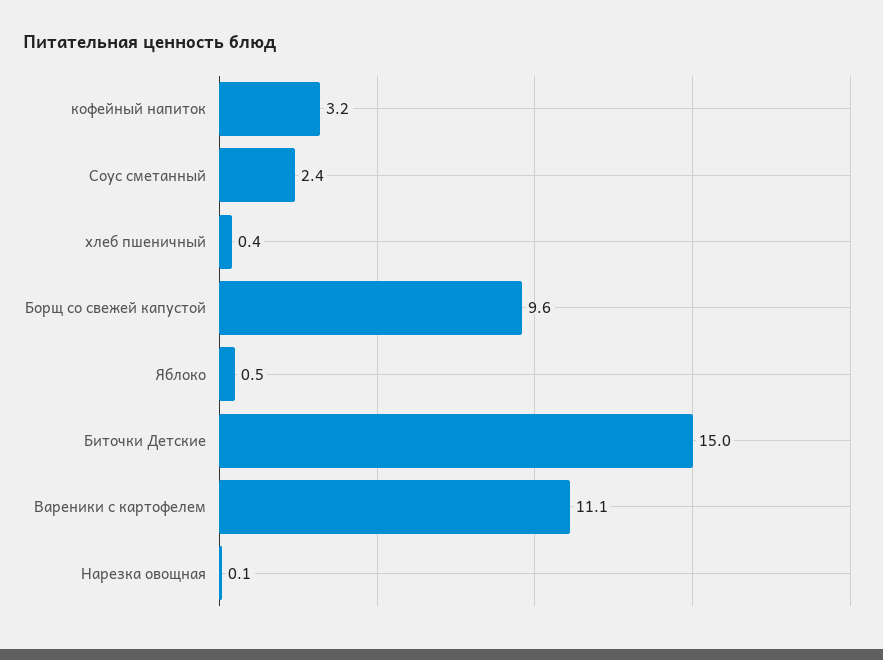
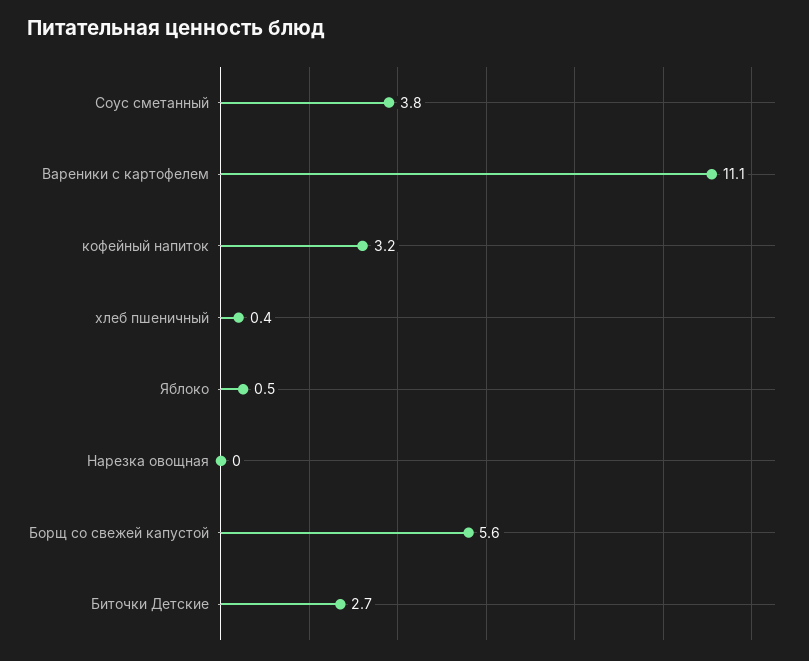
  {
    "кофейный напиток": 3.2,
-   "Соус сметанный": 2.4,
+   "Соус сметанный": 3.8,
    "хлеб пшеничный": 0.4,
-   "Борщ со свежей капустой": 9.6,
+   "Борщ со свежей капустой": 5.6,
    "Яблоко": 0.5,
-   "Биточки Детские": 15,
+   "Биточки Детские": 2.7,
    "Вареники с картофелем": 11.1,
-   "Нарезка овощная": 0.1
+   "Нарезка овощная": 0
  }

